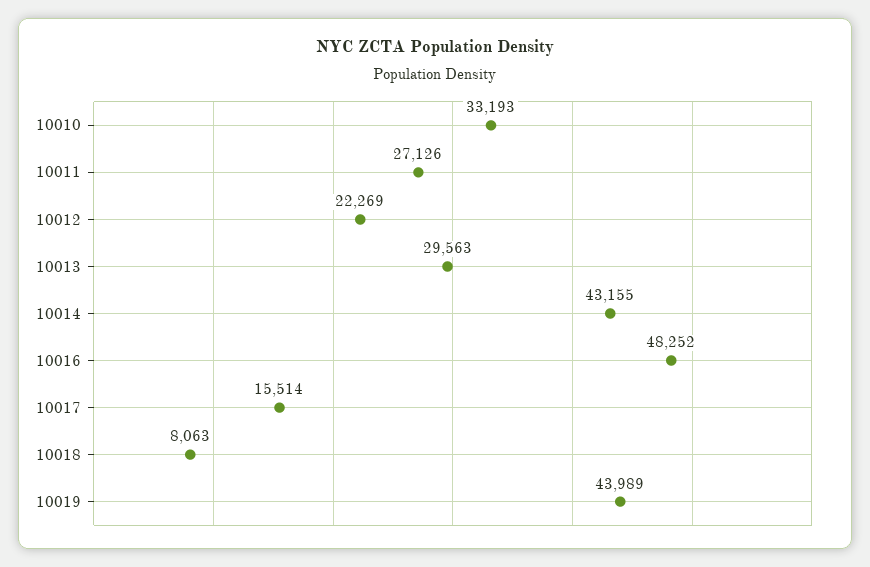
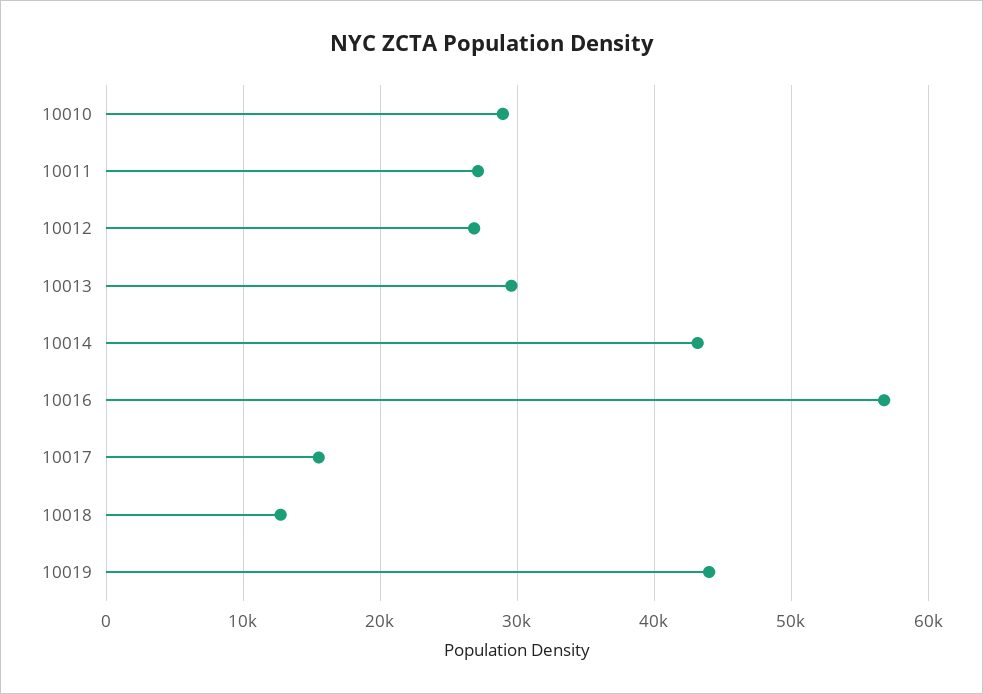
  {
-   "10010": 33193,
+   "10010": 29000,
    "10011": 27126,
-   "10012": 22269,
+   "10012": 27000,
    "10013": 29563,
    "10014": 43155,
-   "10016": 48252,
+   "10016": 57000,
    "10017": 15514,
-   "10018": 8063,
+   "10018": 13000,
    "10019": 43989
  }

